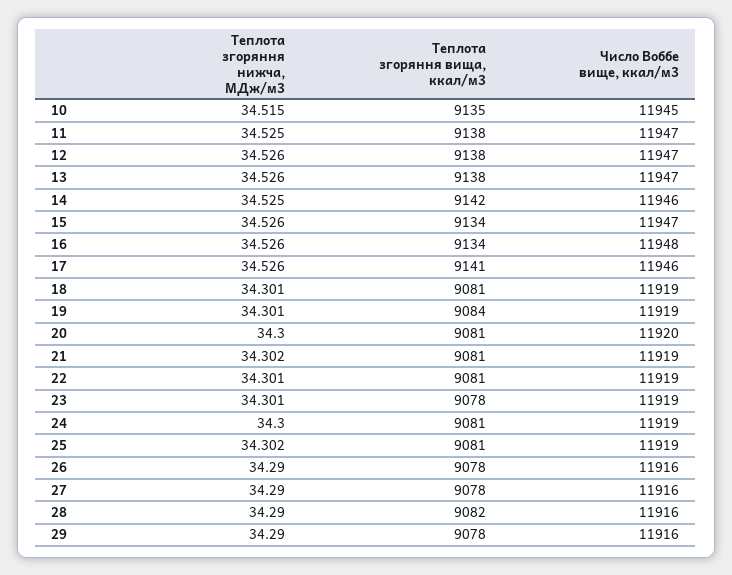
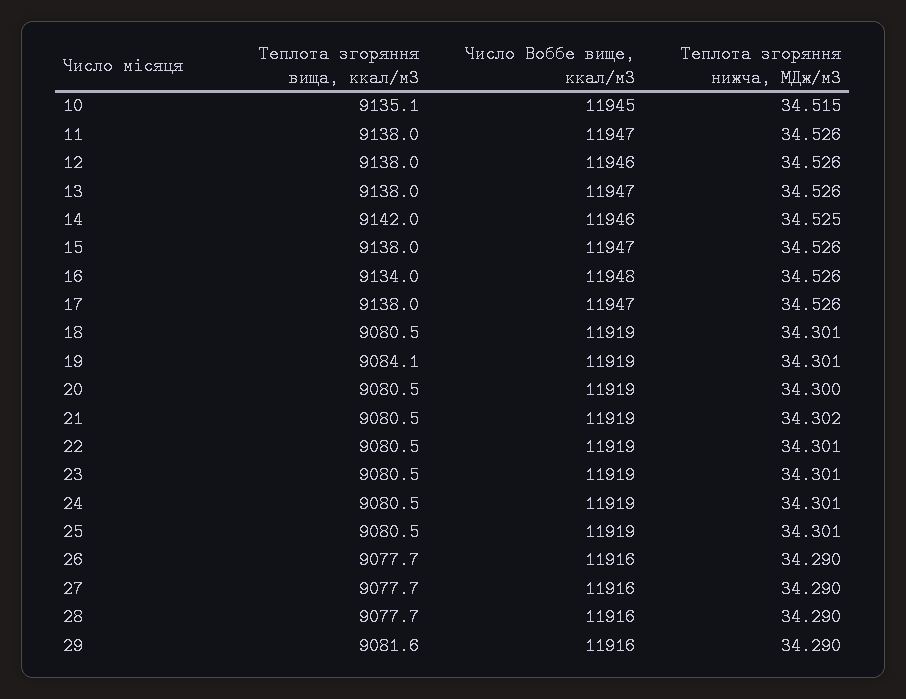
  {
    "Теплота згоряння нижча, МДж/м3": {
      "10": 34.515,
-     "11": 34.525,
+     "11": 34.526,
      "12": 34.526,
      "13": 34.526,
      "14": 34.525,
      "15": 34.526,
      "16": 34.526,
      "17": 34.526,
      "18": 34.301,
      "19": 34.301,
      "20": 34.3,
      "21": 34.302,
      "22": 34.301,
      "23": 34.301,
-     "24": 34.3,
+     "24": 34.301,
-     "25": 34.302,
+     "25": 34.301,
      "26": 34.29,
      "27": 34.29,
      "28": 34.29,
      "29": 34.29
    },
    "Теплота згоряння вища, ккал/м3": {
      "10": 9135.1,
      "11": 9138,
      "12": 9138,
      "13": 9138,
      "14": 9142,
-     "15": 9134,
+     "15": 9138,
      "16": 9134,
-     "17": 9141,
+     "17": 9138,
      "18": 9080.5,
      "19": 9084.1,
      "20": 9080.5,
      "21": 9080.5,
      "22": 9080.5,
-     "23": 9078,
+     "23": 9080.5,
      "24": 9080.5,
      "25": 9080.5,
      "26": 9077.7,
      "27": 9077.7,
-     "28": 9082,
+     "28": 9077.7,
-     "29": 9078
+     "29": 9081.6
    },
    "Число Воббе вище, ккал/м3": {
      "10": 11945,
      "11": 11947,
-     "12": 11947,
+     "12": 11946,
      "13": 11947,
      "14": 11946,
      "15": 11947,
      "16": 11948,
-     "17": 11946,
+     "17": 11947,
      "18": 11919,
      "19": 11919,
-     "20": 11920,
+     "20": 11919,
      "21": 11919,
      "22": 11919,
      "23": 11919,
      "24": 11919,
      "25": 11919,
      "26": 11916,
      "27": 11916,
      "28": 11916,
      "29": 11916
    }
  }

